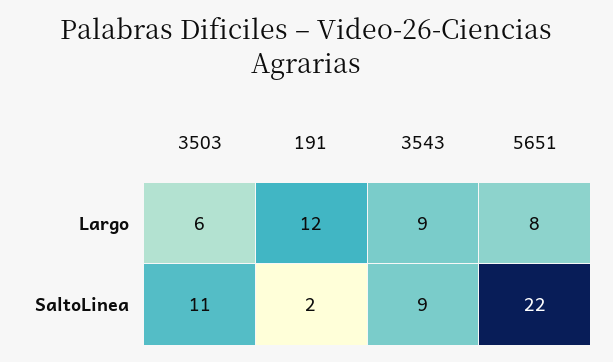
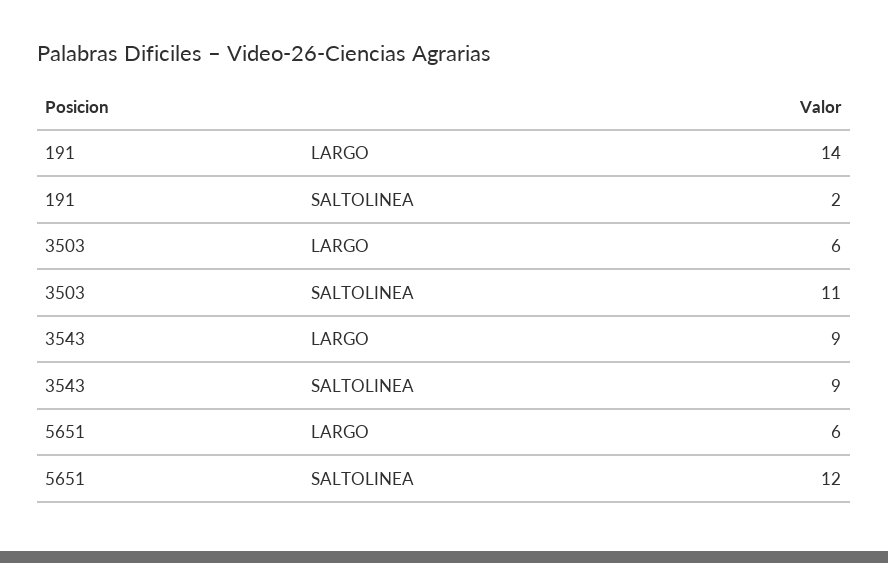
  {
    "3503": {
      "Largo": 6,
      "SaltoLinea": 11
    },
    "191": {
-     "Largo": 12,
+     "Largo": 14,
      "SaltoLinea": 2
    },
    "3543": {
      "Largo": 9,
      "SaltoLinea": 9
    },
    "5651": {
-     "Largo": 8,
+     "Largo": 6,
-     "SaltoLinea": 22
+     "SaltoLinea": 12
    }
  }

